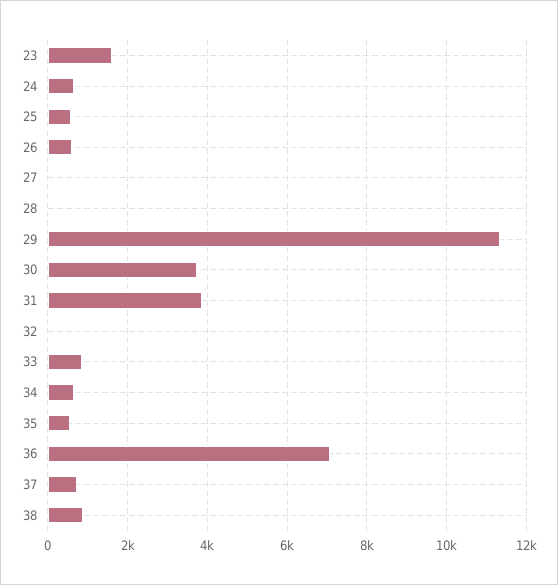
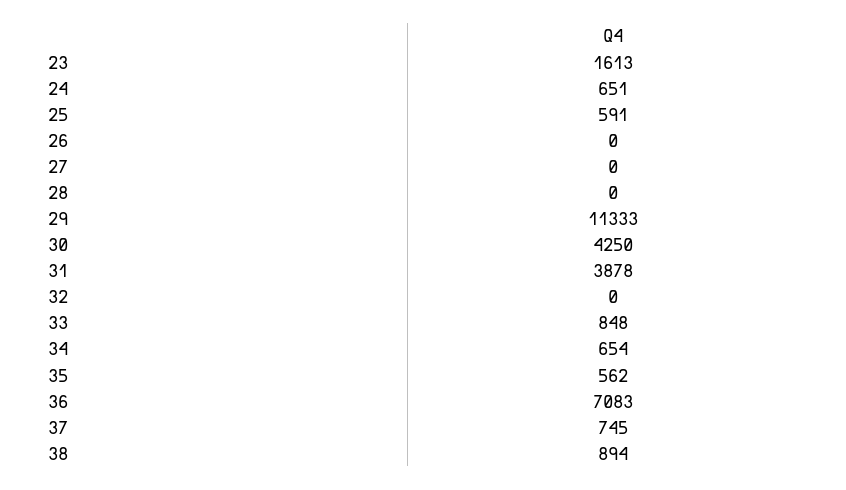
  {
    "23": 1613,
    "24": 651,
    "25": 591,
-   "26": 600,
+   "26": 0,
    "27": 0,
    "28": 0,
    "29": 11333,
-   "30": 3800,
+   "30": 4250,
    "31": 3878,
    "32": 0,
    "33": 848,
    "34": 654,
    "35": 562,
    "36": 7083,
    "37": 745,
    "38": 894
  }

